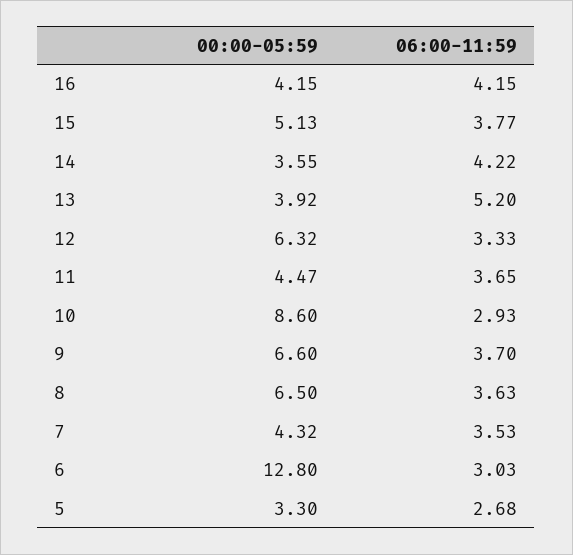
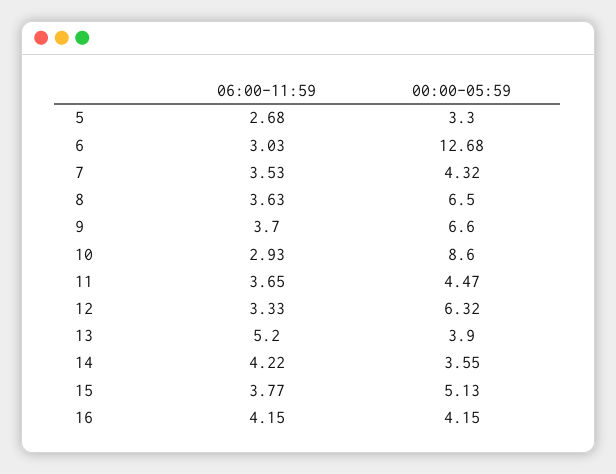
  {
    "00:00-05:59": {
      "16": 4.15,
      "15": 5.13,
      "14": 3.55,
-     "13": 3.92,
+     "13": 3.9,
      "12": 6.32,
      "11": 4.47,
      "10": 8.6,
      "9": 6.6,
      "8": 6.5,
      "7": 4.32,
-     "6": 12.8,
+     "6": 12.68,
      "5": 3.3
    },
    "06:00-11:59": {
      "16": 4.15,
      "15": 3.77,
      "14": 4.22,
      "13": 5.2,
      "12": 3.33,
      "11": 3.65,
      "10": 2.93,
      "9": 3.7,
      "8": 3.63,
      "7": 3.53,
      "6": 3.03,
      "5": 2.68
    }
  }

